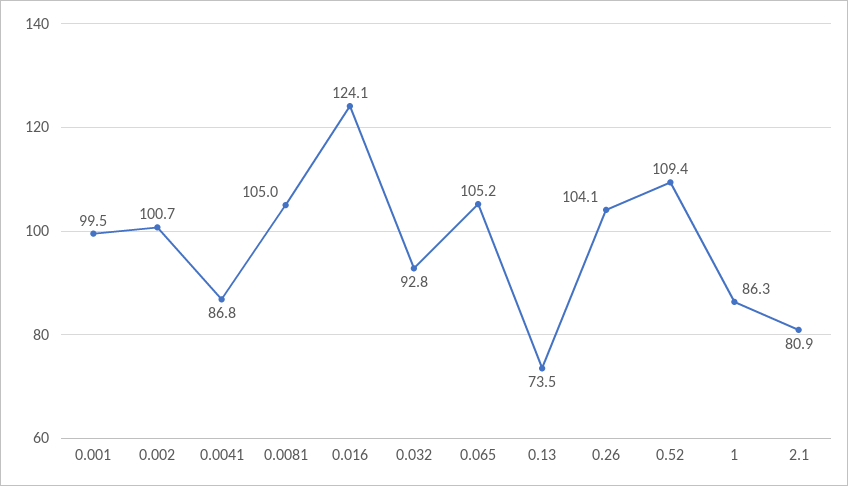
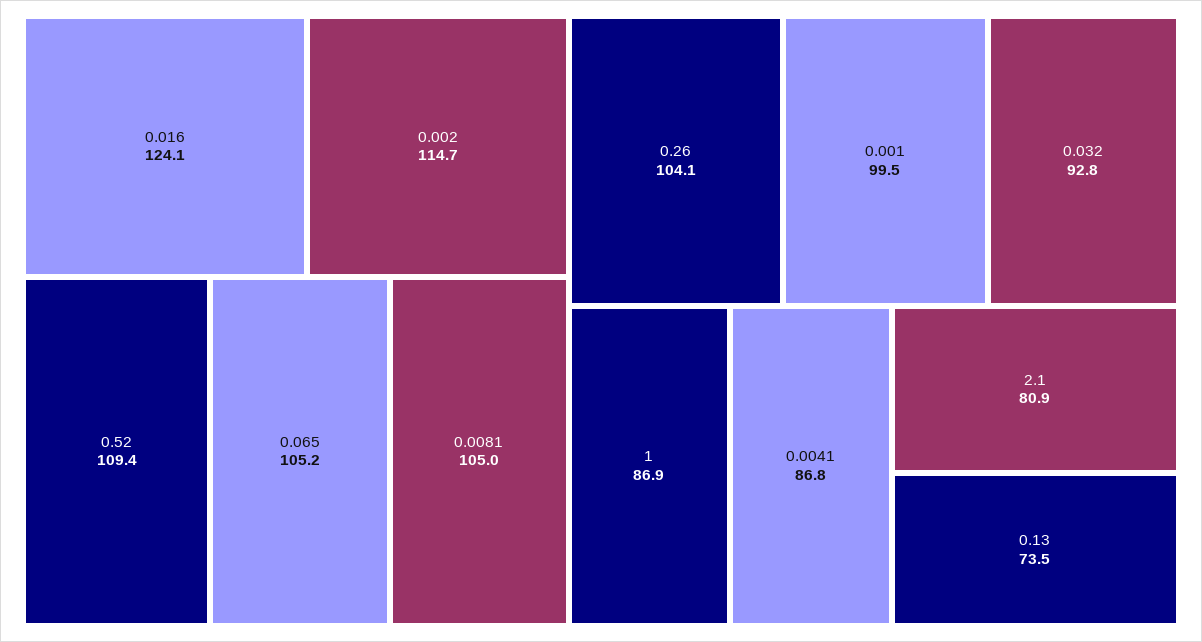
  {
    "0.001": 99.5,
-   "0.002": 100.7,
+   "0.002": 114.7,
    "0.0041": 86.8,
    "0.0081": 105,
    "0.016": 124.1,
    "0.032": 92.8,
    "0.065": 105.2,
    "0.13": 73.5,
    "0.26": 104.1,
    "0.52": 109.4,
-   "1": 86.3,
+   "1": 86.9,
    "2.1": 80.9
  }

